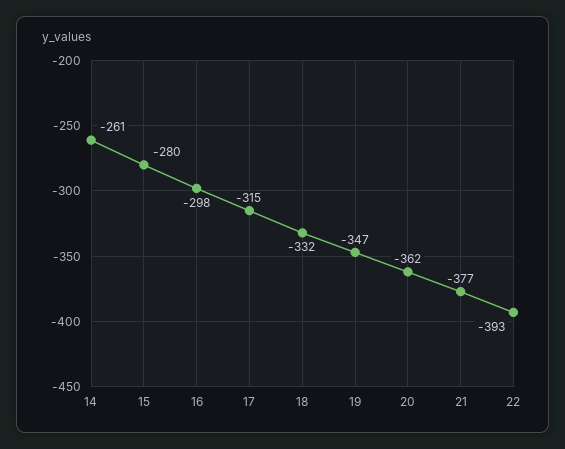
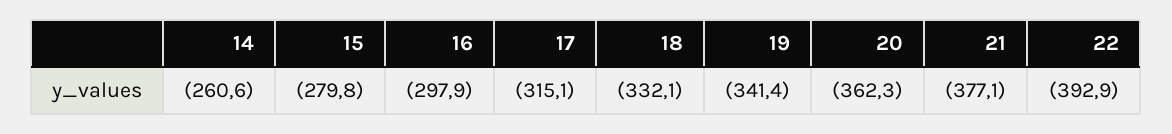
  {
    "14": -260.6,
    "15": -279.8,
    "16": -297.9,
    "17": -315.1,
    "18": -332.1,
-   "19": -347,
+   "19": -341.4,
    "20": -362.3,
    "21": -377.1,
    "22": -392.9
  }

